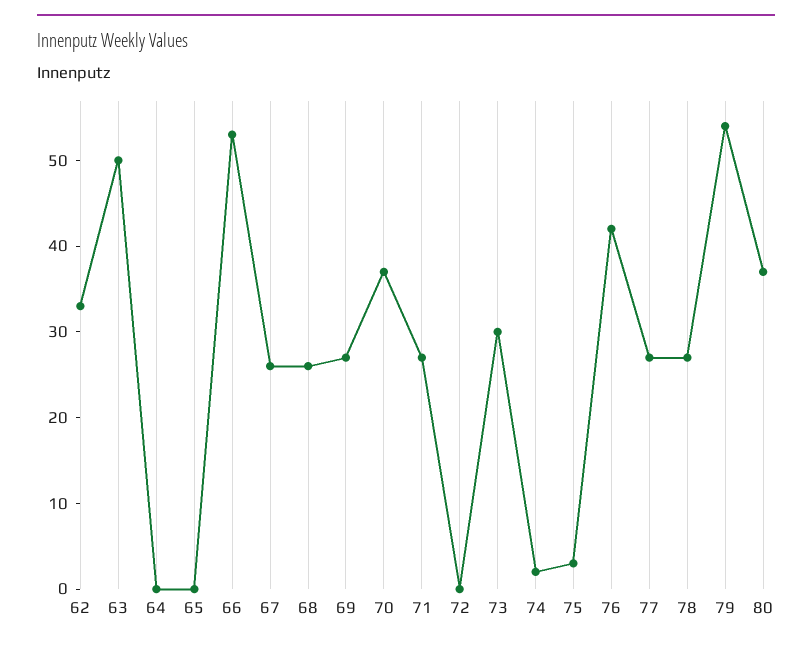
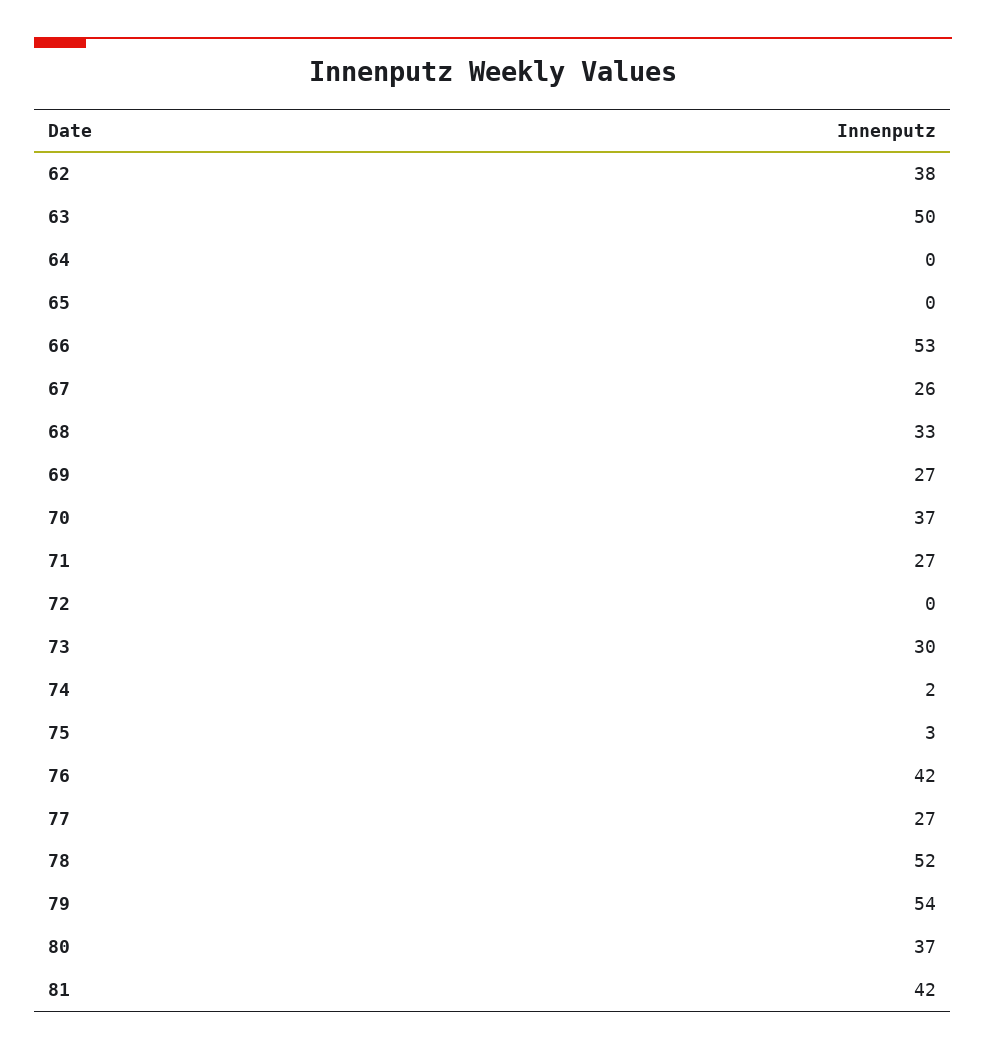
  {
-   "62": 33,
+   "62": 38,
    "63": 50,
    "64": 0,
    "65": 0,
    "66": 53,
    "67": 26,
-   "68": 26,
+   "68": 33,
    "69": 27,
    "70": 37,
    "71": 27,
    "72": 0,
    "73": 30,
    "74": 2,
    "75": 3,
    "76": 42,
    "77": 27,
-   "78": 27,
+   "78": 52,
    "79": 54,
-   "80": 37
+   "80": 37,
+   "81": 42
  }

